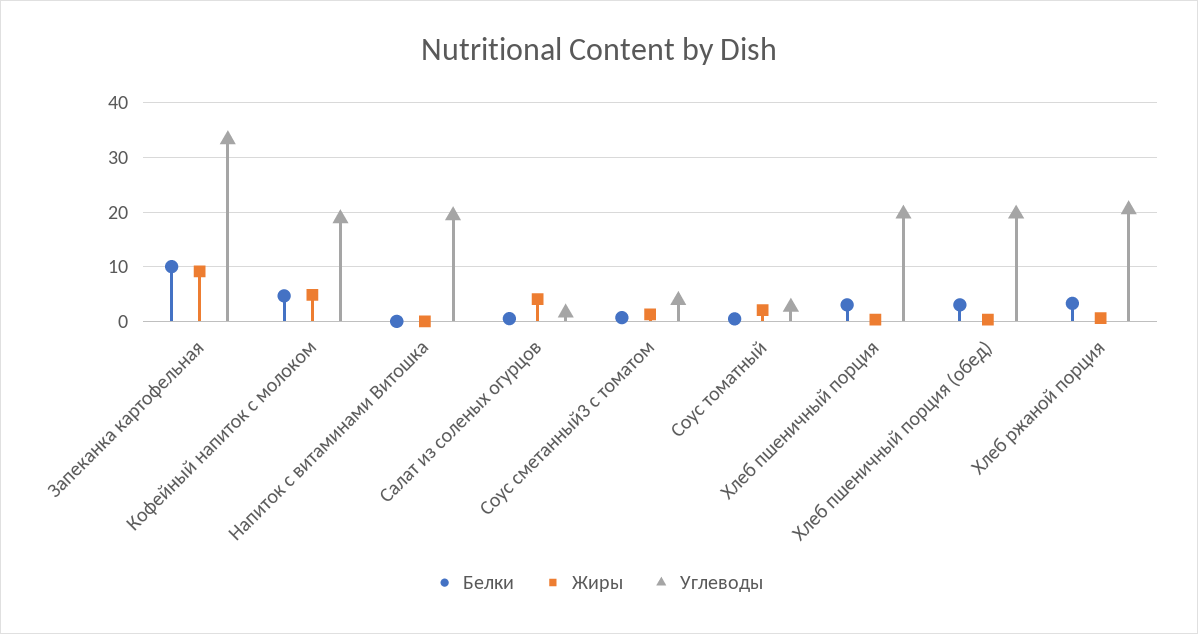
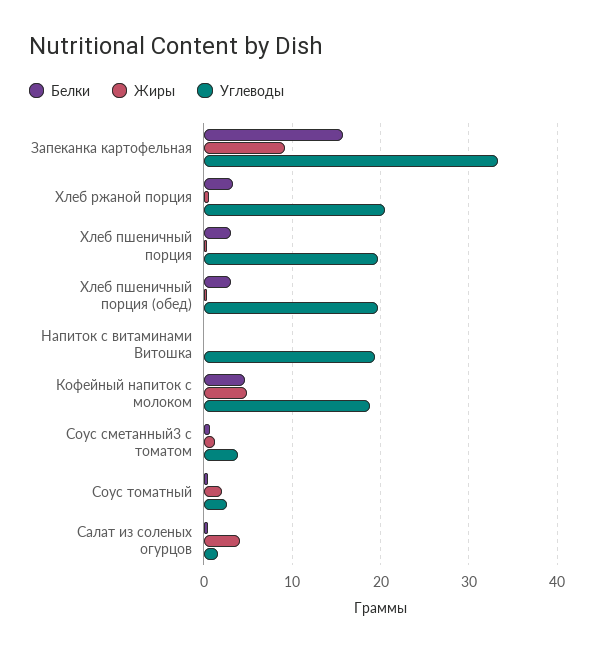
  {
    "Белки": {
-     "Запеканка картофельная": 10,
+     "Запеканка картофельная": 16,
      "Кофейный напиток с молоком": 5,
      "Напиток с витаминами Витошка": 0,
      "Салат из соленых огурцов": 1,
      "Соус сметанный3 с томатом": 1,
      "Соус томатный": 0,
      "Хлеб пшеничный порция": 3,
      "Хлеб пшеничный порция (обед)": 3,
      "Хлеб ржаной порция": 3
    },
    "Жиры": {
      "Запеканка картофельная": 9,
      "Кофейный напиток с молоком": 5,
      "Напиток с витаминами Витошка": 0,
      "Салат из соленых огурцов": 4,
      "Соус сметанный3 с томатом": 1,
      "Соус томатный": 2,
      "Хлеб пшеничный порция": 0,
      "Хлеб пшеничный порция (обед)": 0,
      "Хлеб ржаной порция": 1
    },
    "Углеводы": {
      "Запеканка картофельная": 33,
      "Кофейный напиток с молоком": 19,
      "Напиток с витаминами Витошка": 19,
      "Салат из соленых огурцов": 2,
      "Соус сметанный3 с томатом": 4,
      "Соус томатный": 3,
      "Хлеб пшеничный порция": 20,
      "Хлеб пшеничный порция (обед)": 20,
      "Хлеб ржаной порция": 21
    }
  }

